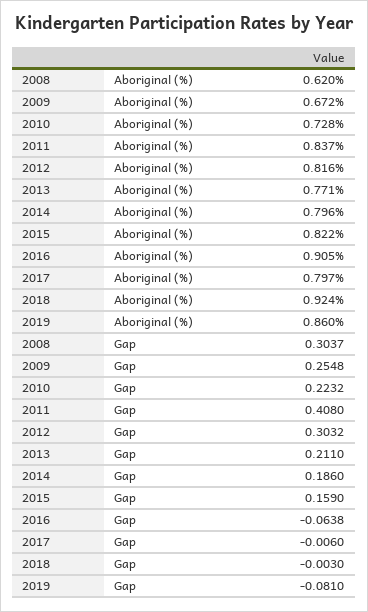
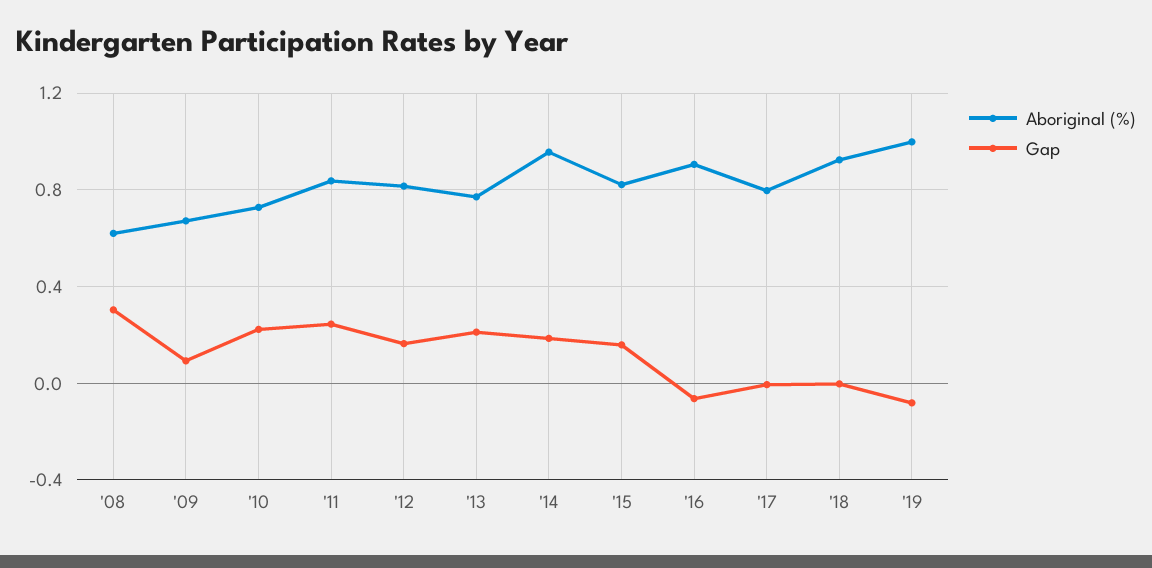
  {
    "Aboriginal (%)": {
      "2008": 0.62,
      "2009": 0.672,
      "2010": 0.728,
      "2011": 0.837,
      "2012": 0.816,
      "2013": 0.771,
-     "2014": 0.796,
+     "2014": 0.95,
      "2015": 0.822,
      "2016": 0.905,
      "2017": 0.797,
      "2018": 0.924,
-     "2019": 0.86
+     "2019": 1
    },
    "Gap": {
      "2008": 0.3037,
-     "2009": 0.2548,
+     "2009": 0.1,
      "2010": 0.2232,
-     "2011": 0.408,
+     "2011": 0.25,
-     "2012": 0.3032,
+     "2012": 0.15,
      "2013": 0.211,
      "2014": 0.186,
      "2015": 0.159,
      "2016": -0.0638,
      "2017": -0.006,
      "2018": -0.003,
      "2019": -0.081
    }
  }

